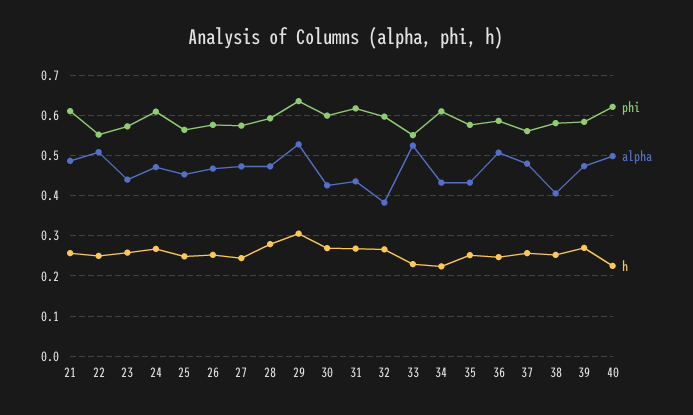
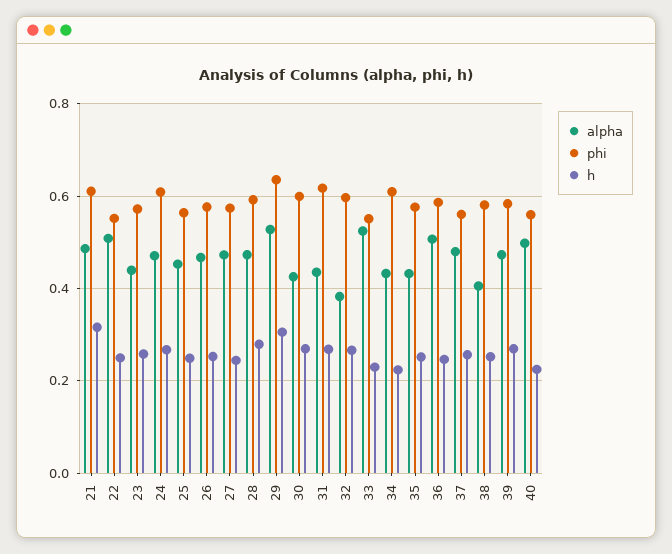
  {
    "phi": {
      "21": 0.62,
      "22": 0.56,
      "23": 0.58,
      "24": 0.6,
      "25": 0.56,
      "26": 0.58,
      "27": 0.58,
      "28": 0.6,
      "29": 0.64,
      "30": 0.6,
      "31": 0.62,
      "32": 0.6,
      "33": 0.56,
      "34": 0.6,
      "35": 0.58,
      "36": 0.58,
      "37": 0.56,
      "38": 0.58,
      "39": 0.58,
-     "40": 0.62
+     "40": 0.56
    },
    "alpha": {
      "21": 0.48,
      "22": 0.5,
      "23": 0.44,
      "24": 0.48,
      "25": 0.46,
      "26": 0.46,
      "27": 0.48,
      "28": 0.48,
      "29": 0.52,
      "30": 0.42,
      "31": 0.44,
      "32": 0.38,
      "33": 0.52,
      "34": 0.44,
      "35": 0.44,
      "36": 0.5,
      "37": 0.48,
      "38": 0.4,
      "39": 0.48,
      "40": 0.5
    },
    "h": {
-     "21": 0.26,
+     "21": 0.32,
      "22": 0.24,
      "23": 0.26,
      "24": 0.26,
      "25": 0.24,
      "26": 0.26,
      "27": 0.24,
      "28": 0.28,
      "29": 0.3,
      "30": 0.26,
      "31": 0.26,
      "32": 0.26,
      "33": 0.22,
      "34": 0.22,
      "35": 0.26,
      "36": 0.24,
      "37": 0.26,
      "38": 0.26,
      "39": 0.26,
      "40": 0.22
    }
  }

